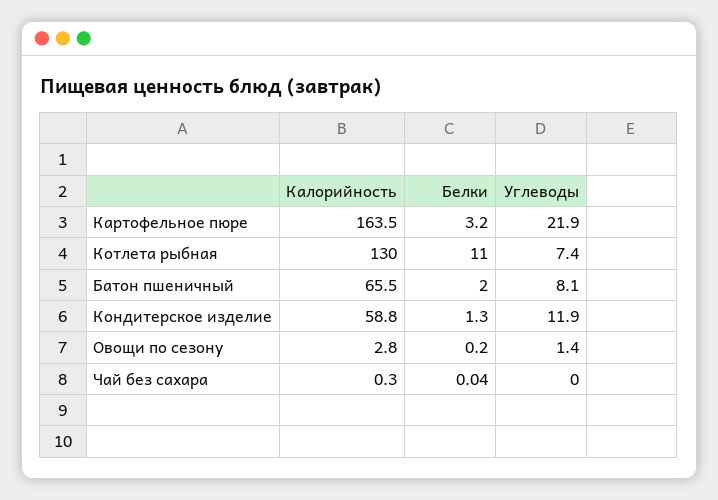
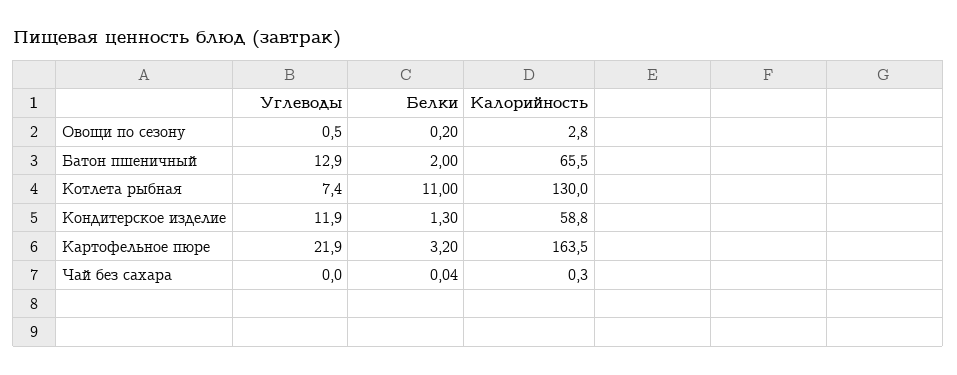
  {
    "Калорийность": {
      "Картофельное пюре": 163.5,
      "Котлета рыбная": 130,
      "Батон пшеничный": 65.5,
      "Кондитерское изделие": 58.8,
      "Овощи по сезону": 2.8,
      "Чай без сахара": 0.3
    },
    "Белки": {
      "Картофельное пюре": 3.2,
      "Котлета рыбная": 11,
      "Батон пшеничный": 2,
      "Кондитерское изделие": 1.3,
      "Овощи по сезону": 0.2,
      "Чай без сахара": 0.04
    },
    "Углеводы": {
      "Картофельное пюре": 21.9,
      "Котлета рыбная": 7.4,
-     "Батон пшеничный": 8.1,
+     "Батон пшеничный": 12.9,
      "Кондитерское изделие": 11.9,
-     "Овощи по сезону": 1.4,
+     "Овощи по сезону": 0.5,
      "Чай без сахара": 0
    }
  }

